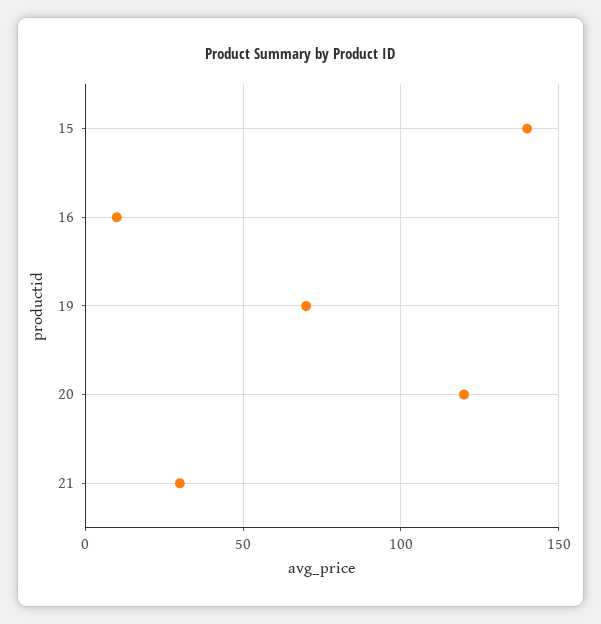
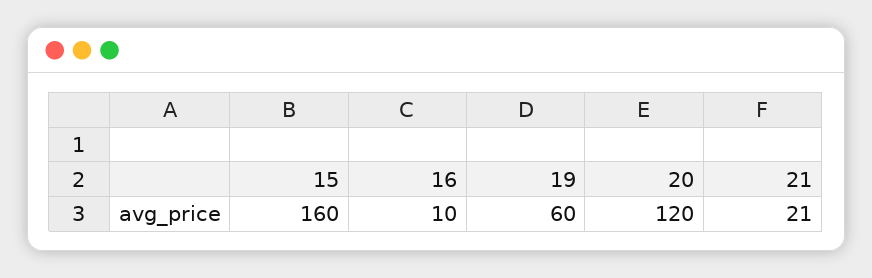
  {
-   "15": 140,
+   "15": 160,
    "16": 10,
-   "19": 70,
+   "19": 60,
    "20": 120,
-   "21": 30
+   "21": 21
  }

